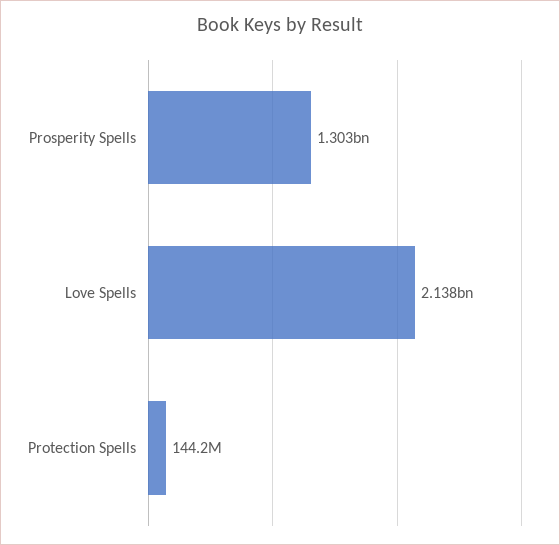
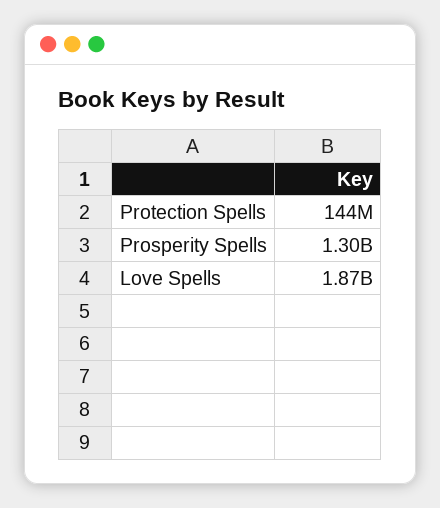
  {
    "Prosperity Spells": 1303000000,
-   "Love Spells": 2138000000,
+   "Love Spells": 1870000000,
    "Protection Spells": 144200000
  }

